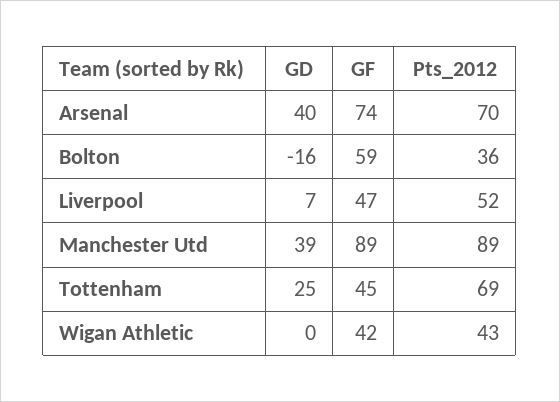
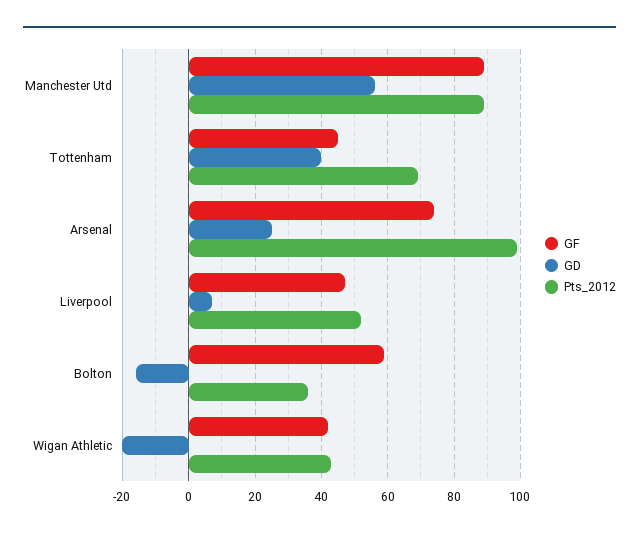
  {
    "GD": {
-     "Arsenal": 40,
+     "Arsenal": 25,
      "Bolton": -16,
      "Liverpool": 7,
-     "Manchester Utd": 39,
+     "Manchester Utd": 55,
-     "Tottenham": 25,
+     "Tottenham": 40,
-     "Wigan Athletic": 0
+     "Wigan Athletic": -20
    },
    "GF": {
      "Arsenal": 74,
      "Bolton": 59,
      "Liverpool": 47,
      "Manchester Utd": 89,
      "Tottenham": 45,
      "Wigan Athletic": 42
    },
    "Pts_2012": {
-     "Arsenal": 70,
+     "Arsenal": 100,
      "Bolton": 36,
      "Liverpool": 52,
      "Manchester Utd": 89,
      "Tottenham": 69,
      "Wigan Athletic": 43
    }
  }

